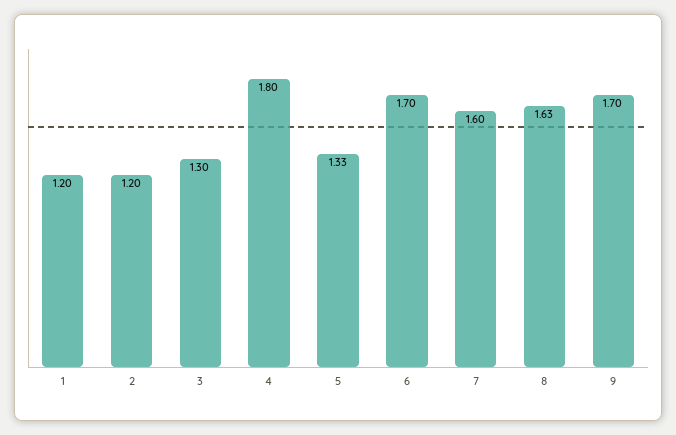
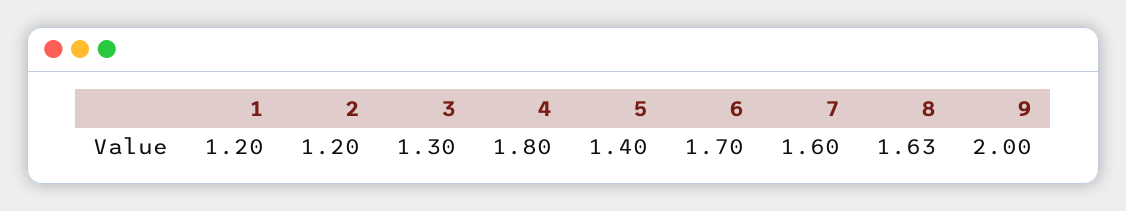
  {
    "1": 1.2,
    "2": 1.2,
    "3": 1.3,
    "4": 1.8,
-   "5": 1.33,
+   "5": 1.4,
    "6": 1.7,
    "7": 1.6,
    "8": 1.63,
-   "9": 1.7
+   "9": 2
  }

